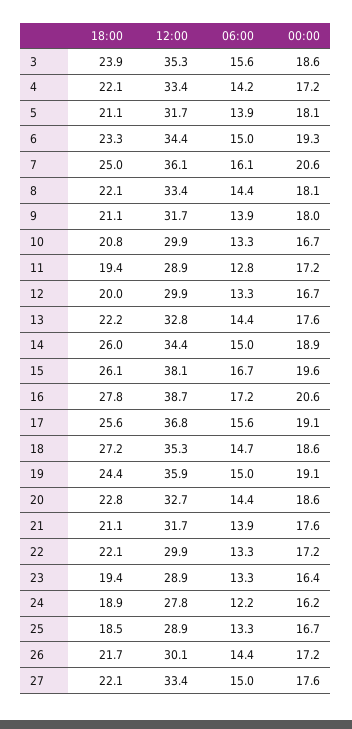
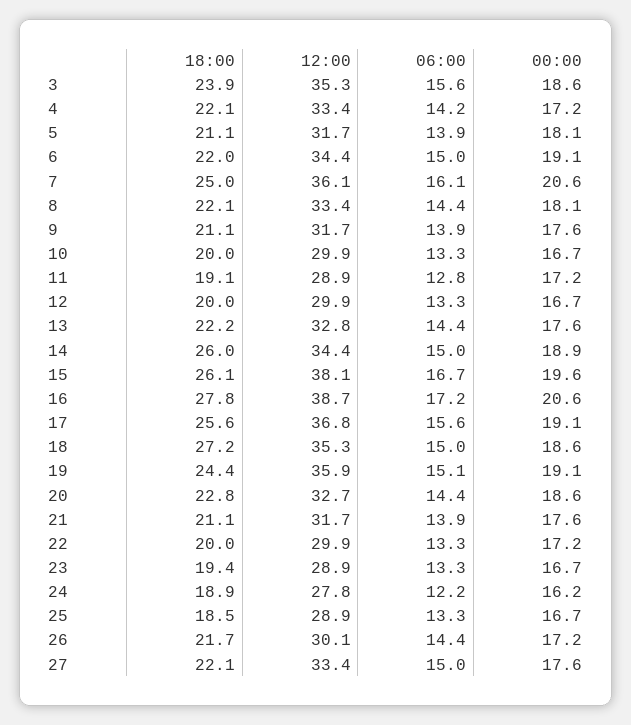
  {
    "18:00": {
      "3": 23.9,
      "4": 22.1,
      "5": 21.1,
-     "6": 23.3,
+     "6": 22,
      "7": 25,
      "8": 22.1,
      "9": 21.1,
-     "10": 20.8,
+     "10": 20,
-     "11": 19.4,
+     "11": 19.1,
      "12": 20,
      "13": 22.2,
      "14": 26,
      "15": 26.1,
      "16": 27.8,
      "17": 25.6,
      "18": 27.2,
      "19": 24.4,
      "20": 22.8,
      "21": 21.1,
-     "22": 22.1,
+     "22": 20,
      "23": 19.4,
      "24": 18.9,
      "25": 18.5,
      "26": 21.7,
      "27": 22.1
    },
    "12:00": {
      "3": 35.3,
      "4": 33.4,
      "5": 31.7,
      "6": 34.4,
      "7": 36.1,
      "8": 33.4,
      "9": 31.7,
      "10": 29.9,
      "11": 28.9,
      "12": 29.9,
      "13": 32.8,
      "14": 34.4,
      "15": 38.1,
      "16": 38.7,
      "17": 36.8,
      "18": 35.3,
      "19": 35.9,
      "20": 32.7,
      "21": 31.7,
      "22": 29.9,
      "23": 28.9,
      "24": 27.8,
      "25": 28.9,
      "26": 30.1,
      "27": 33.4
    },
    "06:00": {
      "3": 15.6,
      "4": 14.2,
      "5": 13.9,
      "6": 15,
      "7": 16.1,
      "8": 14.4,
      "9": 13.9,
      "10": 13.3,
      "11": 12.8,
      "12": 13.3,
      "13": 14.4,
      "14": 15,
      "15": 16.7,
      "16": 17.2,
      "17": 15.6,
-     "18": 14.7,
+     "18": 15,
-     "19": 15,
+     "19": 15.1,
      "20": 14.4,
      "21": 13.9,
      "22": 13.3,
      "23": 13.3,
      "24": 12.2,
      "25": 13.3,
      "26": 14.4,
      "27": 15
    },
    "00:00": {
      "3": 18.6,
      "4": 17.2,
      "5": 18.1,
-     "6": 19.3,
+     "6": 19.1,
      "7": 20.6,
      "8": 18.1,
-     "9": 18,
+     "9": 17.6,
      "10": 16.7,
      "11": 17.2,
      "12": 16.7,
      "13": 17.6,
      "14": 18.9,
      "15": 19.6,
      "16": 20.6,
      "17": 19.1,
      "18": 18.6,
      "19": 19.1,
      "20": 18.6,
      "21": 17.6,
      "22": 17.2,
-     "23": 16.4,
+     "23": 16.7,
      "24": 16.2,
      "25": 16.7,
      "26": 17.2,
      "27": 17.6
    }
  }

